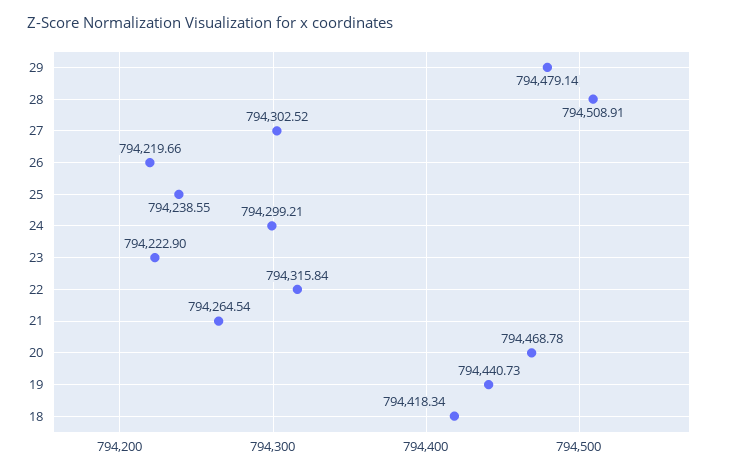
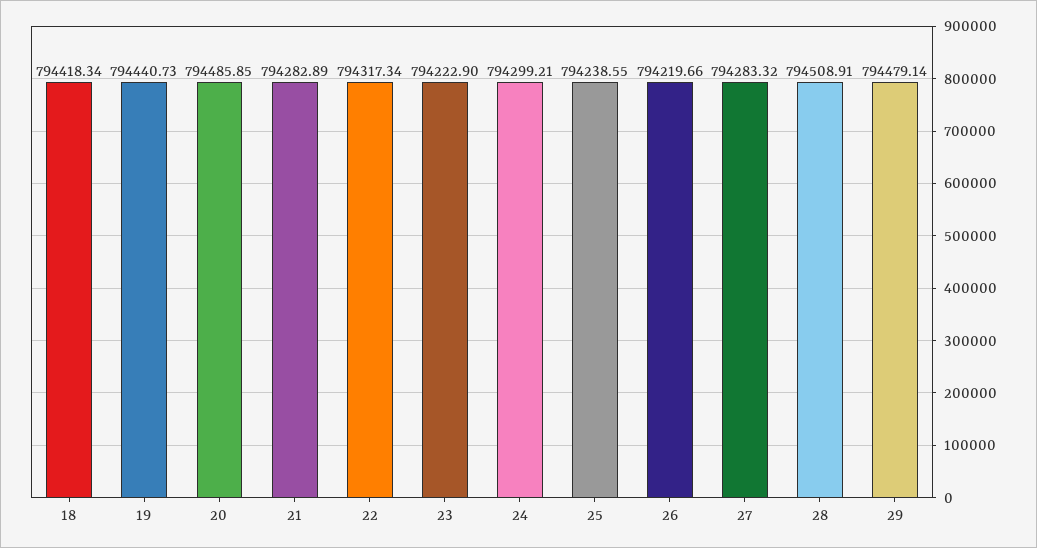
  {
    "29": 794479.14,
    "28": 794508.91,
-   "27": 794302.52,
+   "27": 794283.32,
    "26": 794219.66,
    "25": 794238.55,
    "24": 794299.21,
    "23": 794222.9,
-   "22": 794315.84,
+   "22": 794317.34,
-   "21": 794264.54,
+   "21": 794282.89,
-   "20": 794468.78,
+   "20": 794485.85,
    "19": 794440.73,
    "18": 794418.34
  }

